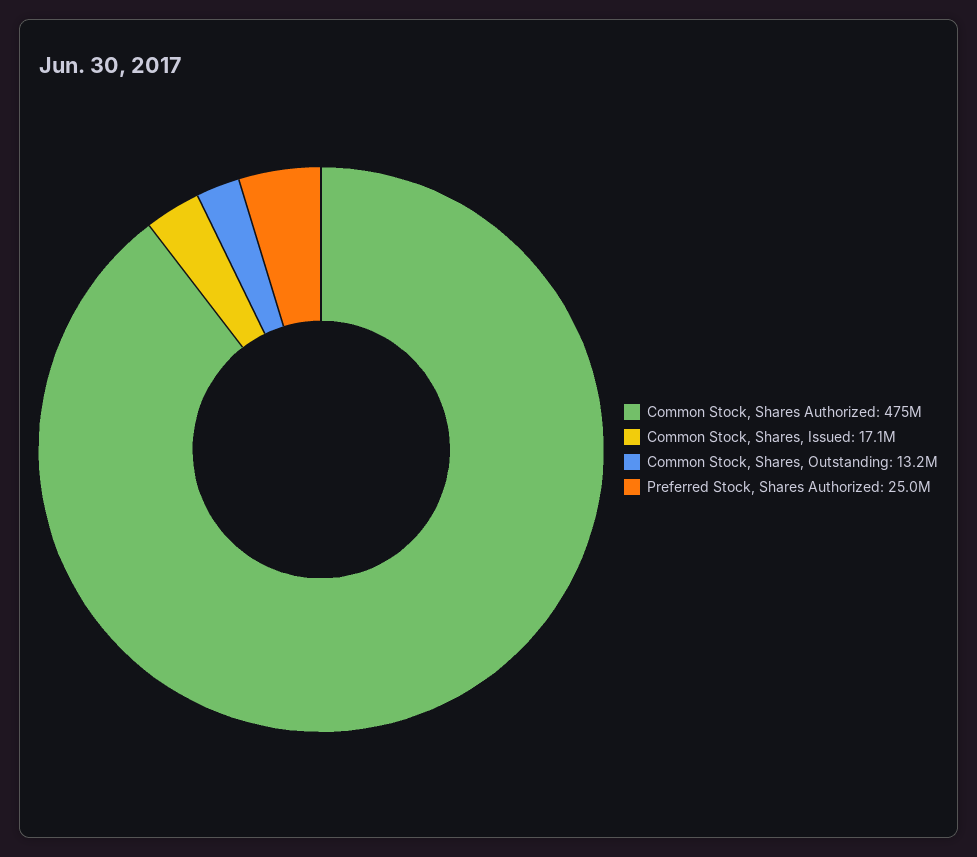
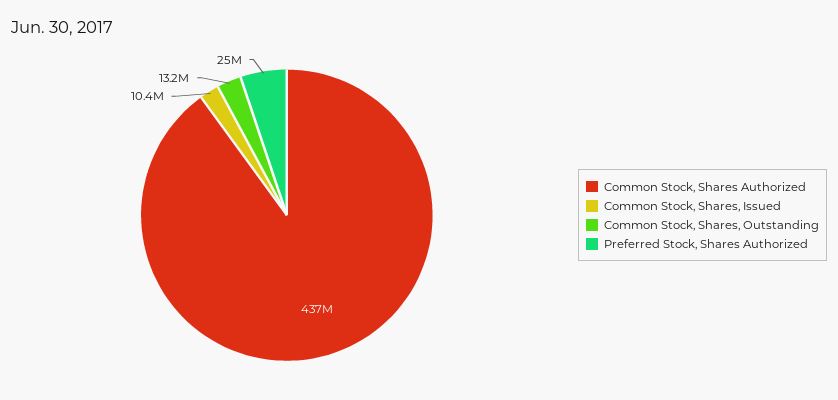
  {
-   "Common Stock, Shares Authorized": 475000000,
+   "Common Stock, Shares Authorized": 437000000,
-   "Common Stock, Shares, Issued": 17100000,
+   "Common Stock, Shares, Issued": 10400000,
    "Common Stock, Shares, Outstanding": 13200000,
    "Preferred Stock, Shares Authorized": 25000000
  }

